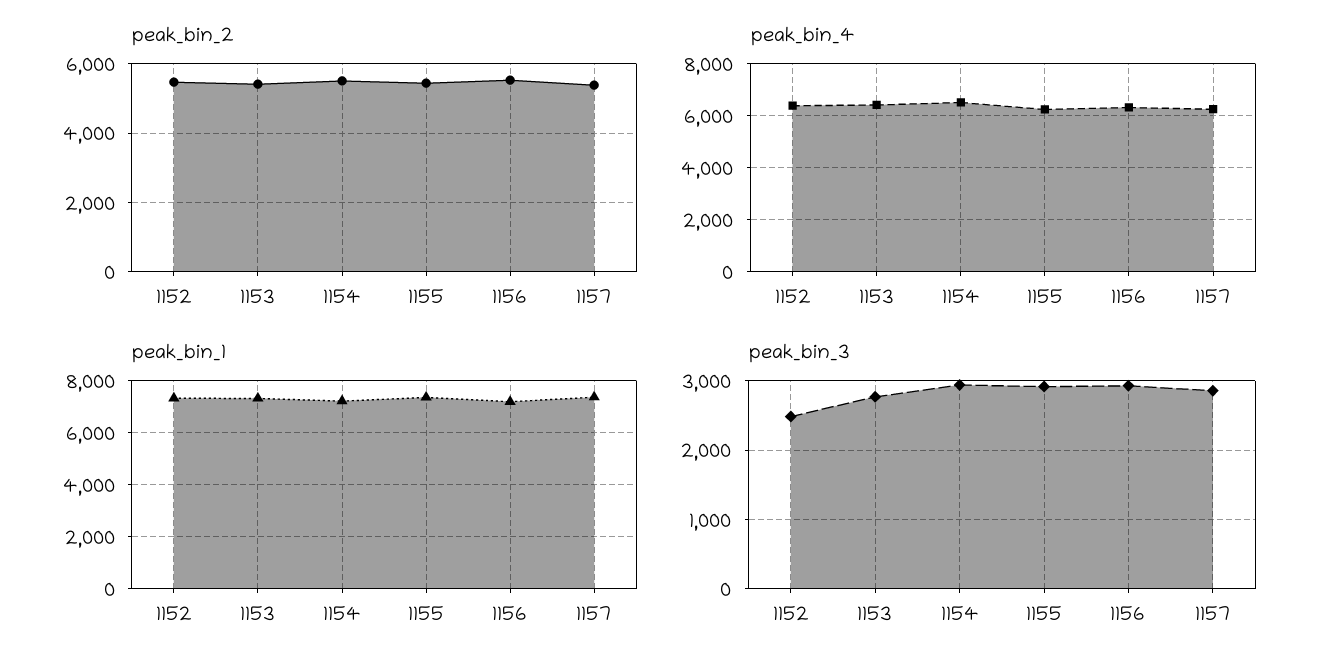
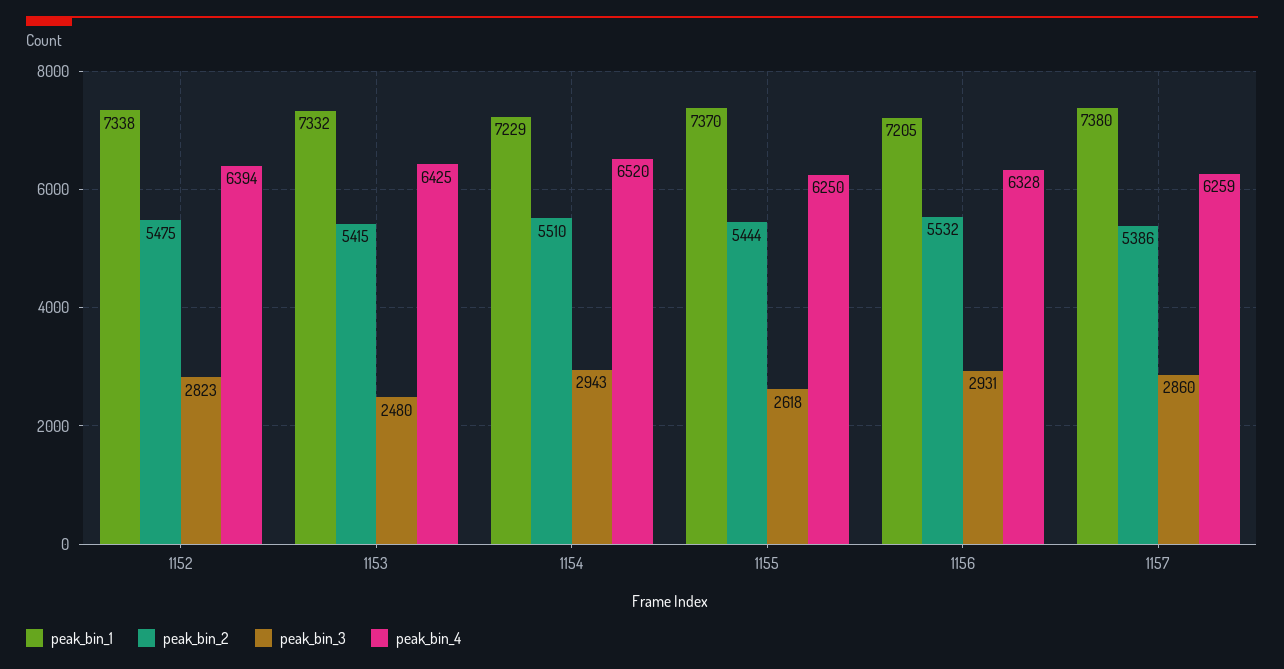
  {
    "peak_bin_2": {
      "1152": 5475,
      "1153": 5415,
      "1154": 5510,
      "1155": 5444,
      "1156": 5532,
      "1157": 5386
    },
    "peak_bin_4": {
      "1152": 6394,
      "1153": 6425,
      "1154": 6520,
      "1155": 6250,
      "1156": 6328,
      "1157": 6259
    },
    "peak_bin_1": {
      "1152": 7338,
      "1153": 7332,
      "1154": 7229,
      "1155": 7370,
      "1156": 7205,
      "1157": 7380
    },
    "peak_bin_3": {
-     "1152": 2500,
+     "1152": 2823,
-     "1153": 2800,
+     "1153": 2480,
      "1154": 2943,
-     "1155": 2900,
+     "1155": 2618,
      "1156": 2931,
      "1157": 2860
    }
  }

